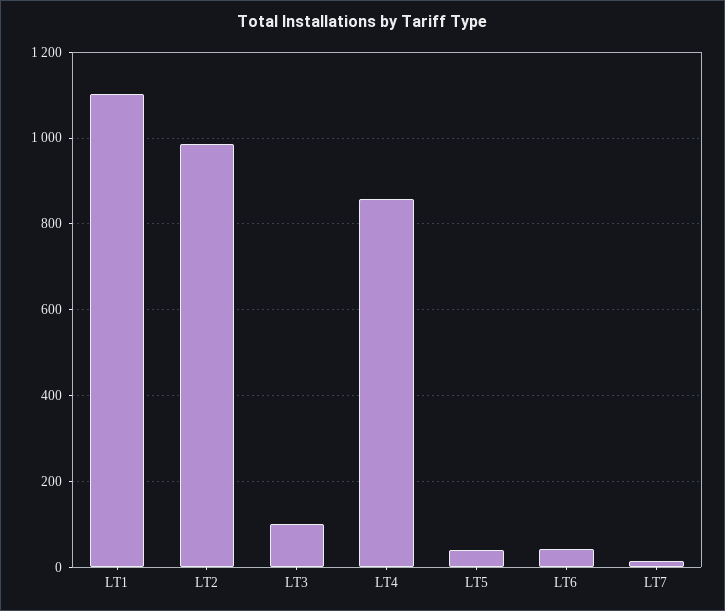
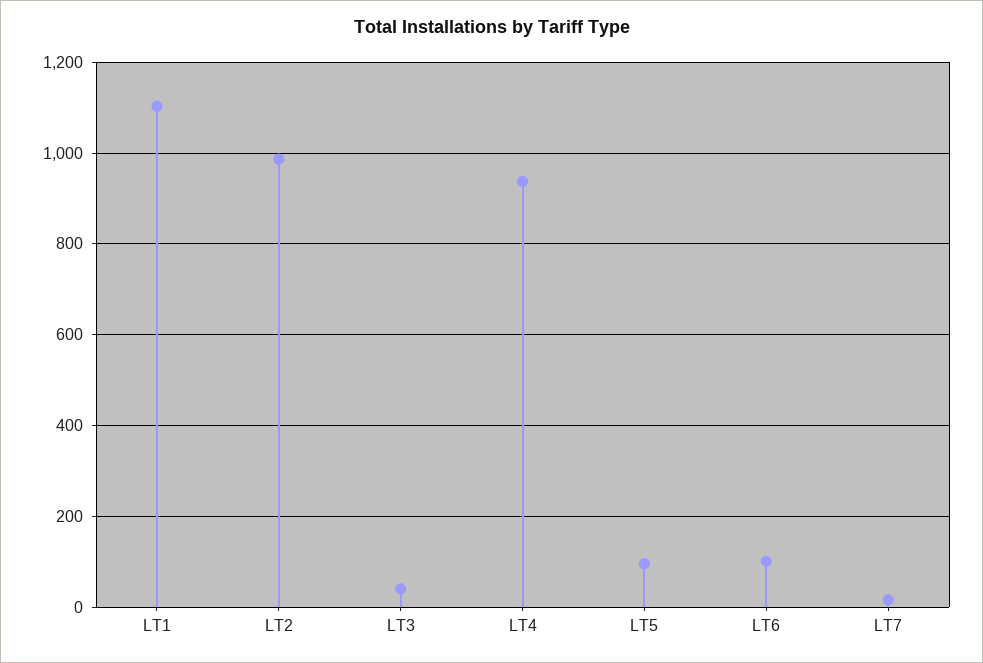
  {
    "LT1": 1100,
    "LT2": 980,
-   "LT3": 100,
+   "LT3": 40,
-   "LT4": 860,
+   "LT4": 940,
-   "LT5": 40,
+   "LT5": 100,
-   "LT6": 40,
+   "LT6": 100,
    "LT7": 20
  }

